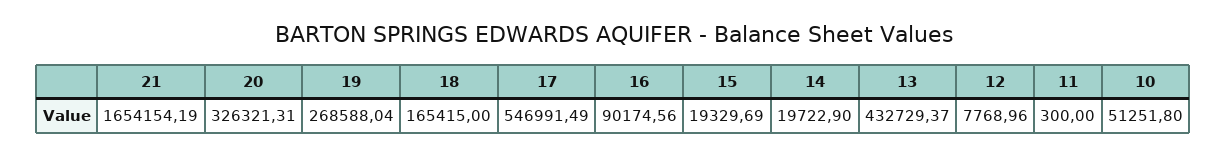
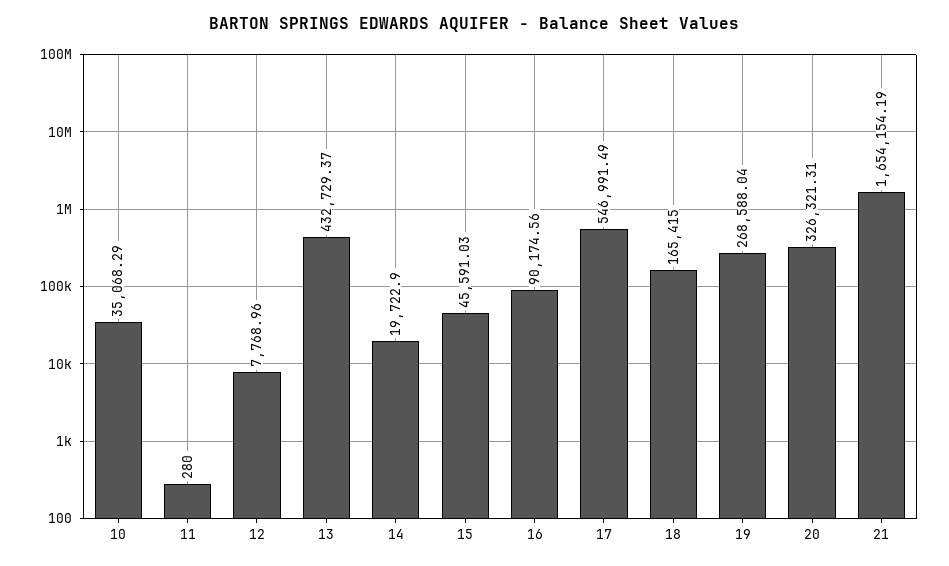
  {
    "21": 1654154.19,
    "20": 326321.31,
    "19": 268588.04,
    "18": 165415,
    "17": 546991.49,
    "16": 90174.56,
-   "15": 19329.69,
+   "15": 45591.03,
    "14": 19722.9,
    "13": 432729.37,
    "12": 7768.96,
-   "11": 300,
+   "11": 280,
-   "10": 51251.8
+   "10": 35068.29
  }

